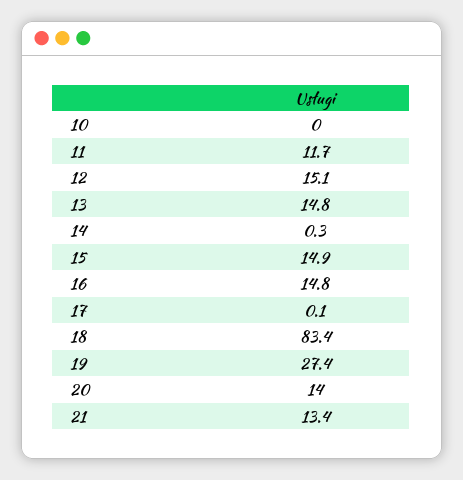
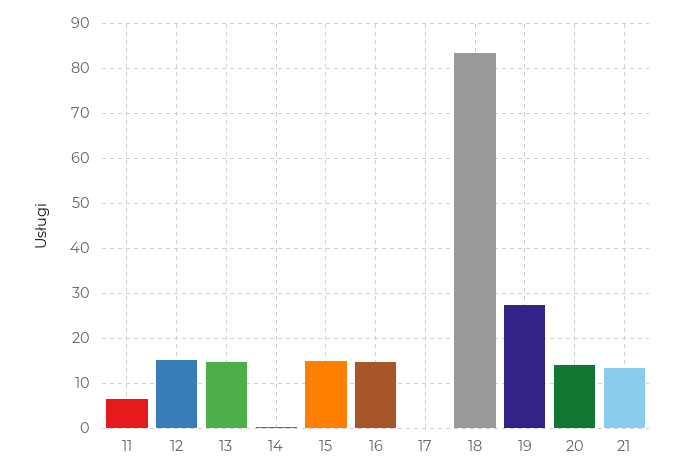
  {
-   "10": 0,
-   "11": 11.7,
+   "11": 6,
    "12": 15.1,
    "13": 14.8,
    "14": 0.3,
    "15": 14.9,
    "16": 14.8,
    "17": 0.1,
    "18": 83.4,
    "19": 27.4,
    "20": 14,
    "21": 13.4
  }

